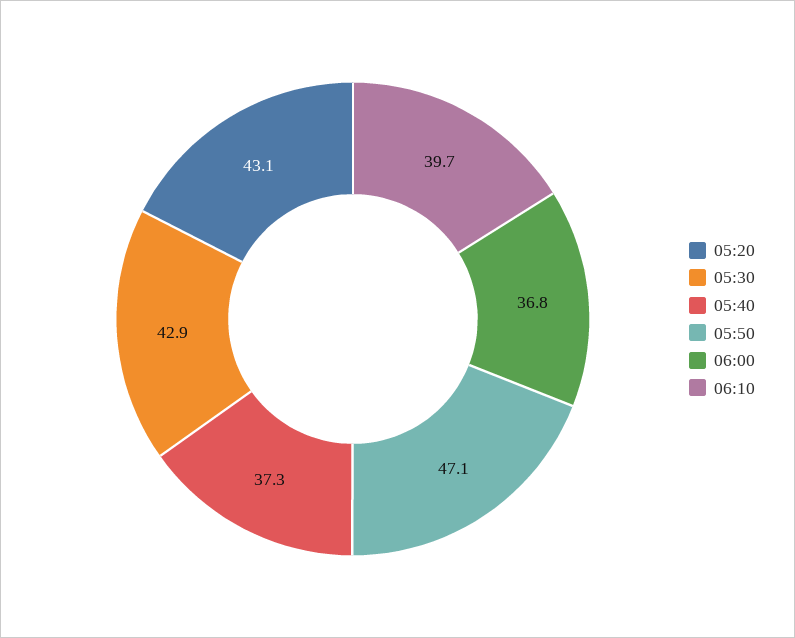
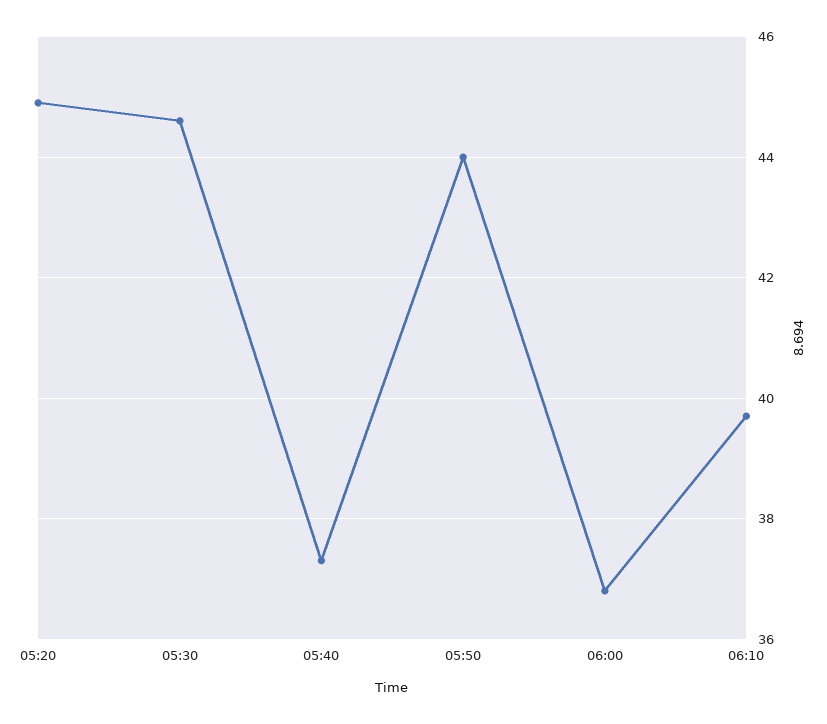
  {
-   "05:20": 43.1,
+   "05:20": 45,
-   "05:30": 42.9,
+   "05:30": 44.5,
    "05:40": 37.3,
-   "05:50": 47.1,
+   "05:50": 44,
    "06:00": 36.8,
    "06:10": 39.7
  }

